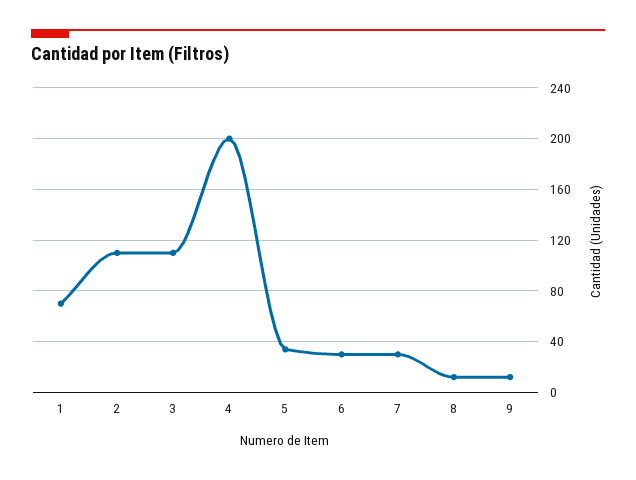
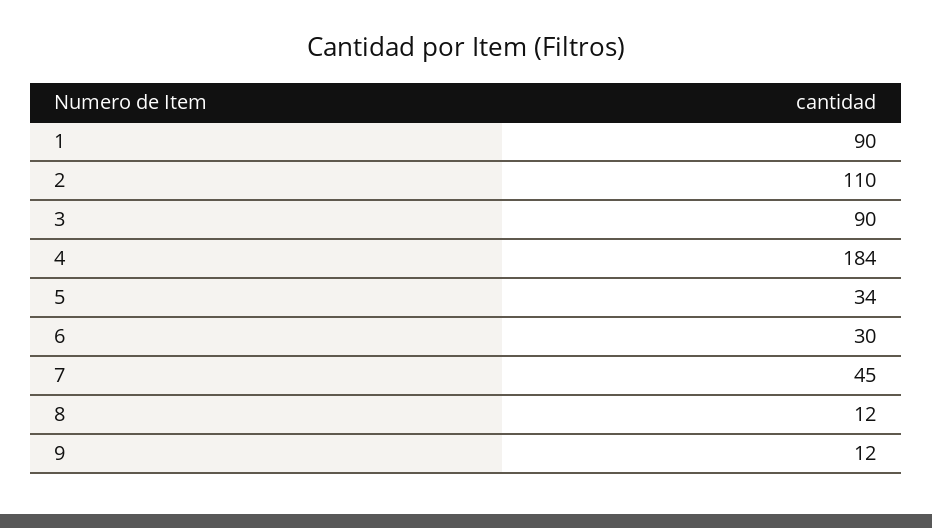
  {
-   "1": 70,
+   "1": 90,
    "2": 110,
-   "3": 110,
+   "3": 90,
-   "4": 200,
+   "4": 184,
    "5": 34,
    "6": 30,
-   "7": 30,
+   "7": 45,
    "8": 12,
    "9": 12
  }

